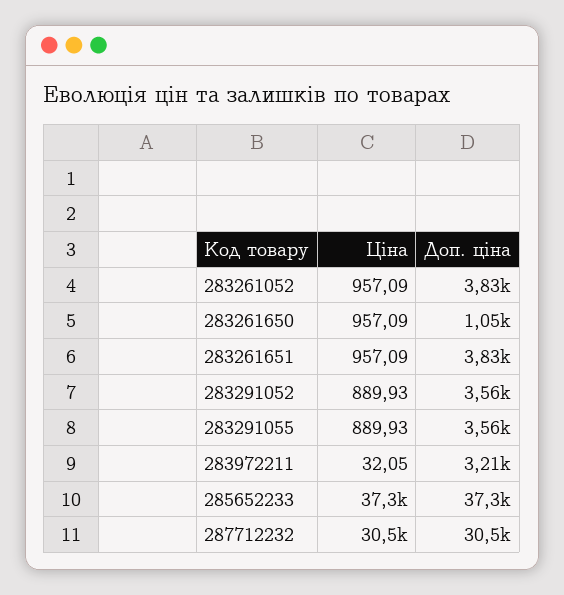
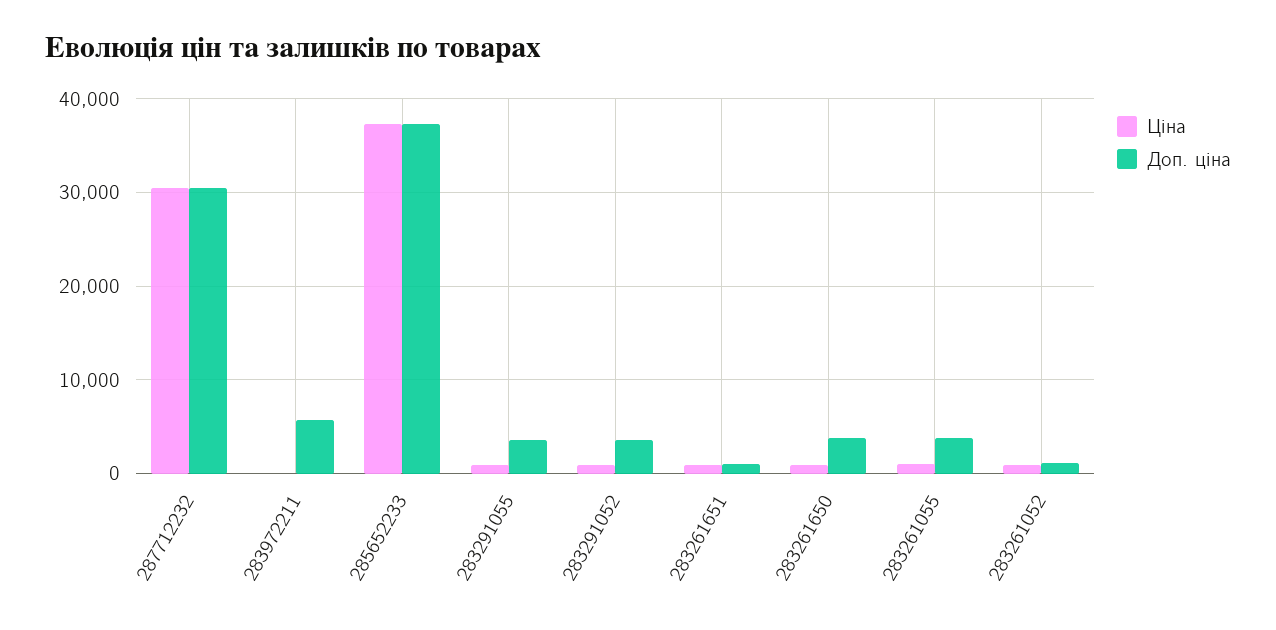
  {
    "Ціна": {
      "283261052": 957.09,
      "283261650": 957.09,
      "283261651": 957.09,
      "283291052": 889.93,
      "283291055": 889.93,
      "283972211": 32.05,
      "285652233": 37300,
-     "287712232": 30500
+     "287712232": 30500,
+     "283261055": 1000
    },
    "Доп. ціна": {
-     "283261052": 3830,
+     "283261052": 1000,
-     "283261650": 1050,
+     "283261650": 4000,
-     "283261651": 3830,
+     "283261651": 1000,
      "283291052": 3560,
      "283291055": 3560,
-     "283972211": 3210,
+     "283972211": 6000,
      "285652233": 37300,
-     "287712232": 30500
+     "287712232": 30500,
+     "283261055": 4000
    }
  }

